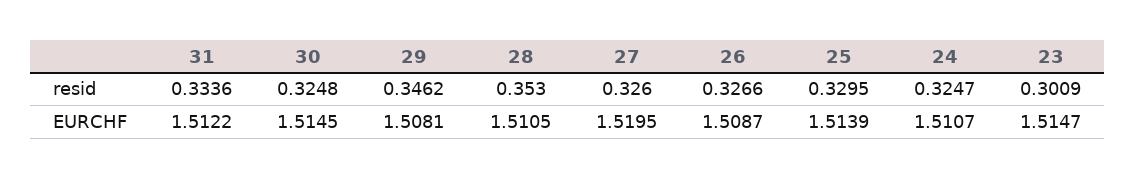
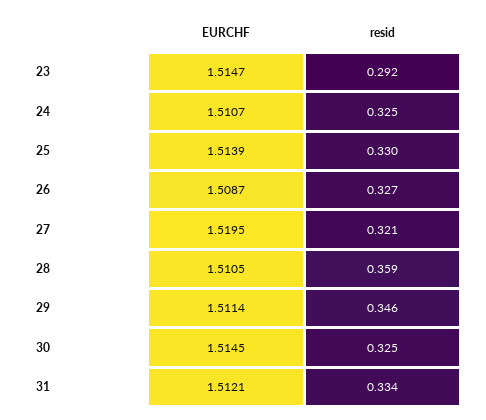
  {
    "31": {
      "resid": 0.3336,
-     "EURCHF": 1.5122
+     "EURCHF": 1.5121
    },
    "30": {
      "resid": 0.3248,
      "EURCHF": 1.5145
    },
    "29": {
      "resid": 0.3462,
-     "EURCHF": 1.5081
+     "EURCHF": 1.5114
    },
    "28": {
-     "resid": 0.353,
+     "resid": 0.359,
      "EURCHF": 1.5105
    },
    "27": {
-     "resid": 0.326,
+     "resid": 0.321,
      "EURCHF": 1.5195
    },
    "26": {
      "resid": 0.3266,
      "EURCHF": 1.5087
    },
    "25": {
      "resid": 0.3295,
      "EURCHF": 1.5139
    },
    "24": {
      "resid": 0.3247,
      "EURCHF": 1.5107
    },
    "23": {
-     "resid": 0.3009,
+     "resid": 0.292,
      "EURCHF": 1.5147
    }
  }

